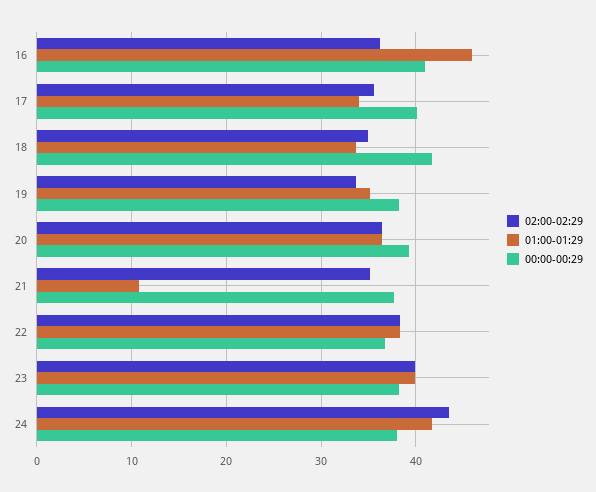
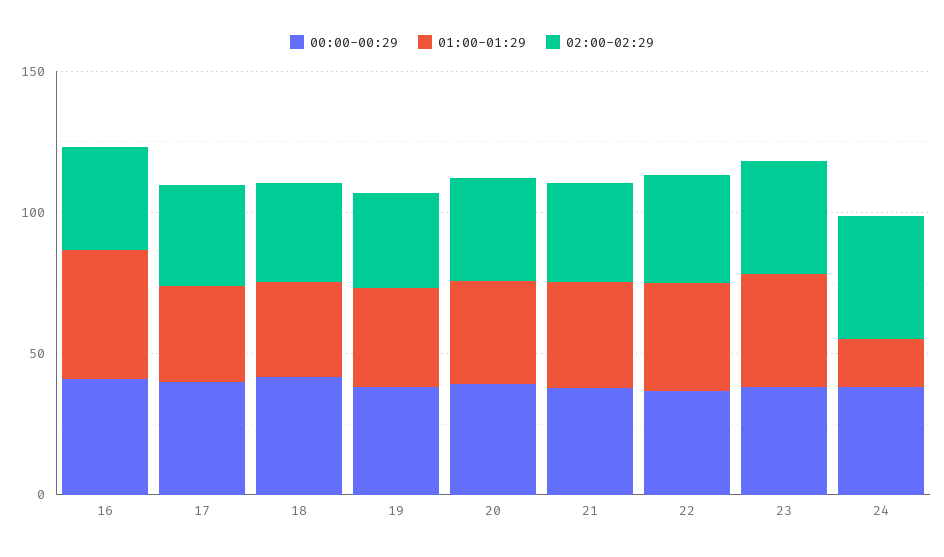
  {
    "02:00-02:29": {
      "16": 36,
      "17": 36,
      "18": 35,
      "19": 34,
      "20": 36,
      "21": 35,
      "22": 38,
      "23": 40,
      "24": 44
    },
    "01:00-01:29": {
      "16": 46,
      "17": 34,
      "18": 34,
      "19": 35,
      "20": 36,
-     "21": 11,
+     "21": 40,
      "22": 38,
      "23": 40,
-     "24": 42
+     "24": 20
    },
    "00:00-00:29": {
      "16": 41,
      "17": 40,
      "18": 42,
      "19": 38,
      "20": 39,
      "21": 38,
      "22": 37,
      "23": 38,
      "24": 38
    }
  }

